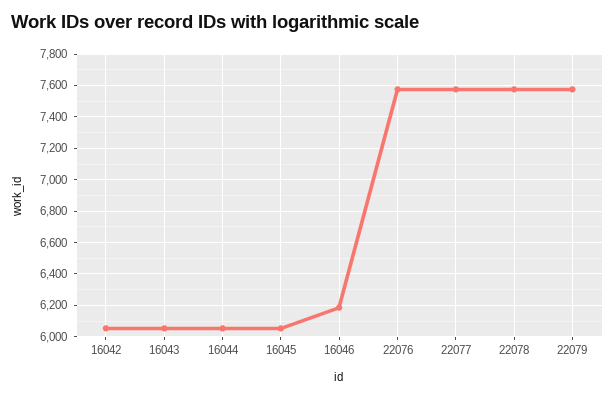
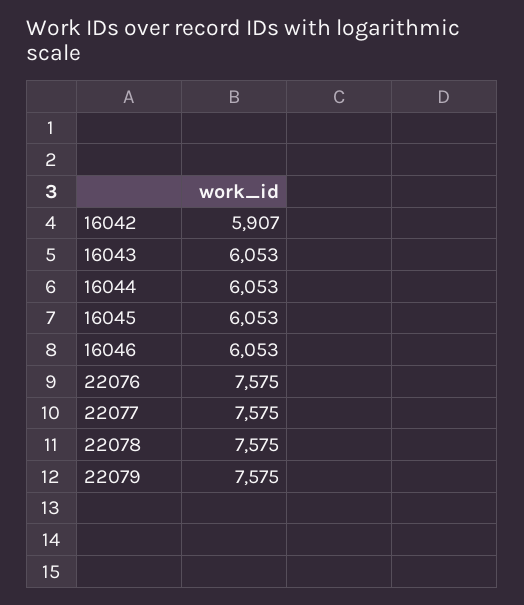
  {
-   "16042": 6050,
+   "16042": 5907,
    "16043": 6053,
    "16044": 6053,
    "16045": 6053,
-   "16046": 6200,
+   "16046": 6053,
    "22076": 7575,
    "22077": 7575,
    "22078": 7575,
    "22079": 7575
  }

